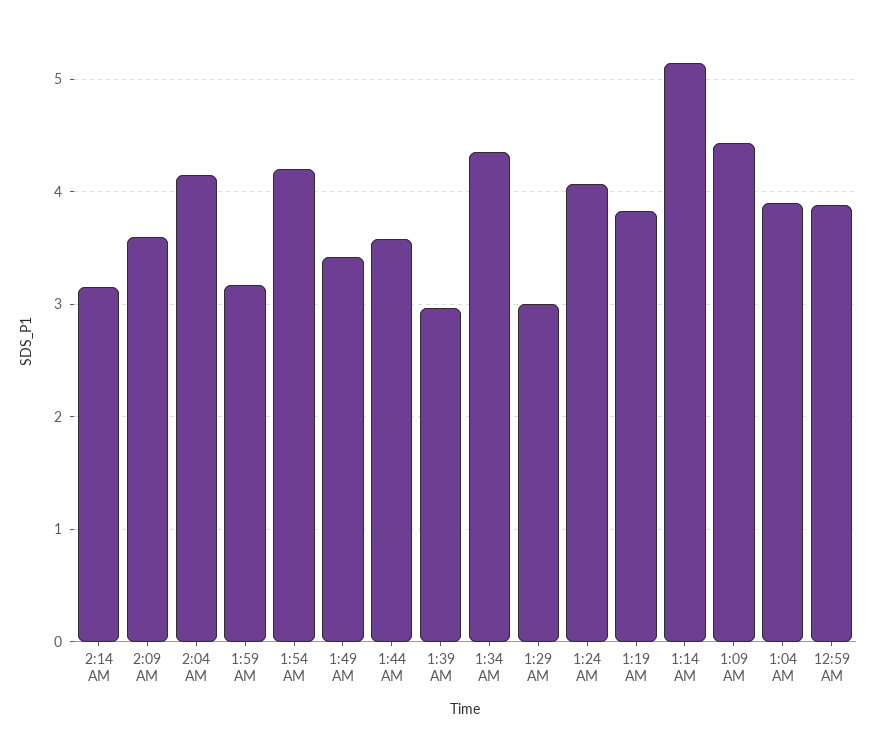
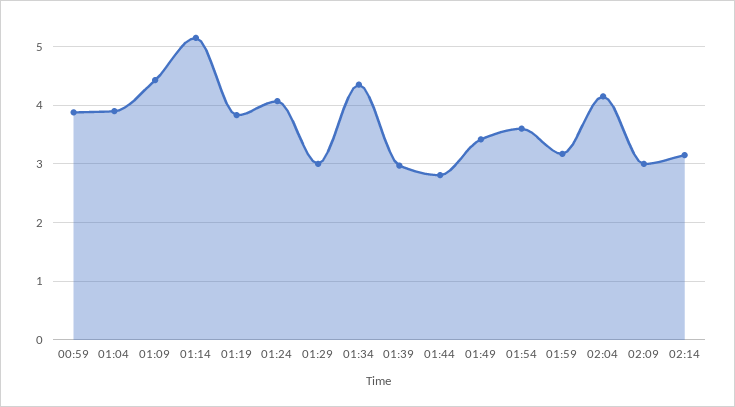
  {
    "2:14 AM": 3.2,
-   "2:09 AM": 3.6,
+   "2:09 AM": 3,
    "2:04 AM": 4.2,
    "1:59 AM": 3.2,
-   "1:54 AM": 4.2,
+   "1:54 AM": 3.6,
    "1:49 AM": 3.4,
-   "1:44 AM": 3.6,
+   "1:44 AM": 2.8,
    "1:39 AM": 3,
    "1:34 AM": 4.4,
    "1:29 AM": 3,
    "1:24 AM": 4.1,
    "1:19 AM": 3.8,
    "1:14 AM": 5.2,
    "1:09 AM": 4.4,
    "1:04 AM": 3.9,
    "12:59 AM": 3.9
  }

